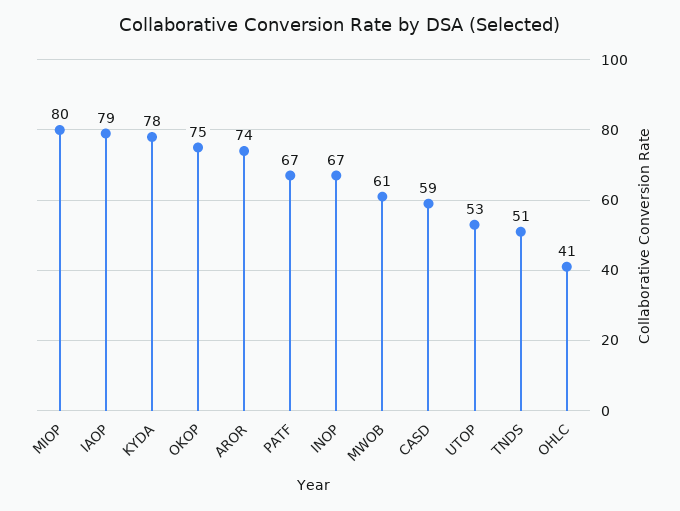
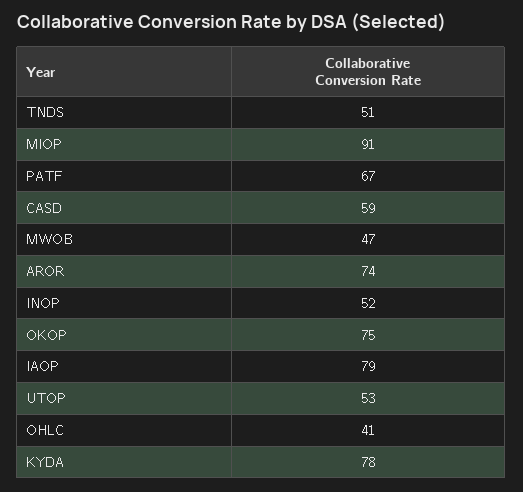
  {
-   "MIOP": 80,
+   "MIOP": 91,
    "IAOP": 79,
    "KYDA": 78,
    "OKOP": 75,
    "AROR": 74,
    "PATF": 67,
-   "INOP": 67,
+   "INOP": 52,
-   "MWOB": 61,
+   "MWOB": 47,
    "CASD": 59,
    "UTOP": 53,
    "TNDS": 51,
    "OHLC": 41
  }

